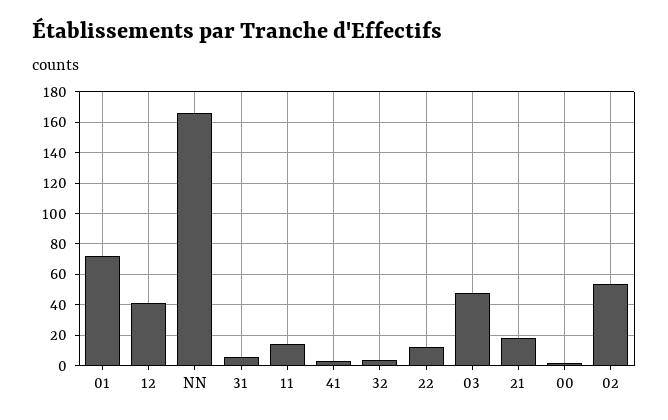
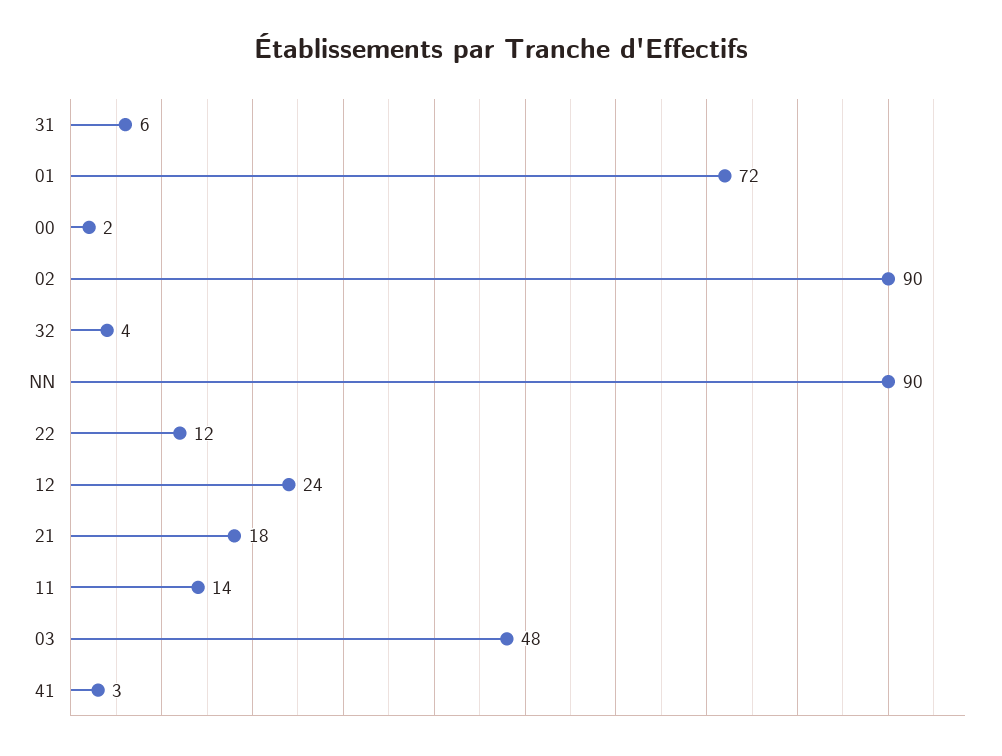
  {
    "01": 72,
-   "12": 40,
+   "12": 24,
-   "NN": 165,
+   "NN": 90,
    "31": 6,
    "11": 14,
    "41": 3,
    "32": 4,
    "22": 12,
    "03": 48,
    "21": 18,
    "00": 2,
-   "02": 55
+   "02": 90
  }

